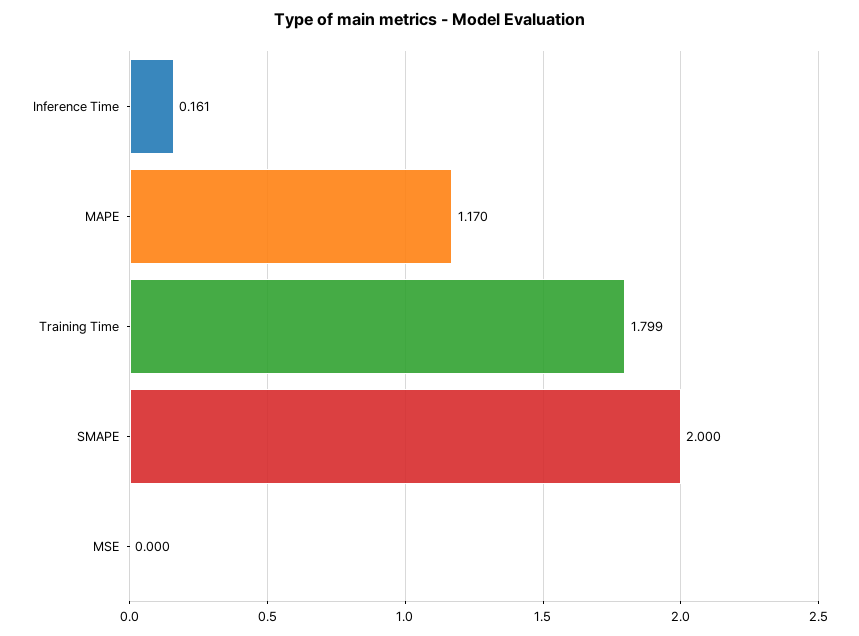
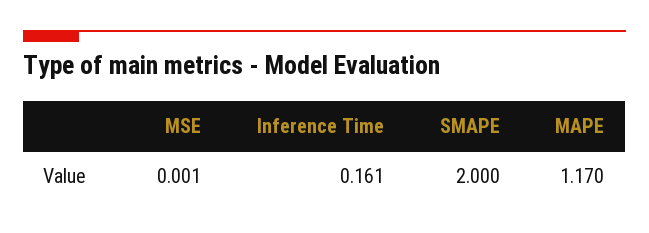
  {
    "Inference Time": 0.161,
    "MAPE": 1.17,
-   "Training Time": 1.799,
    "SMAPE": 2,
-   "MSE": 0
+   "MSE": 0.001
  }

